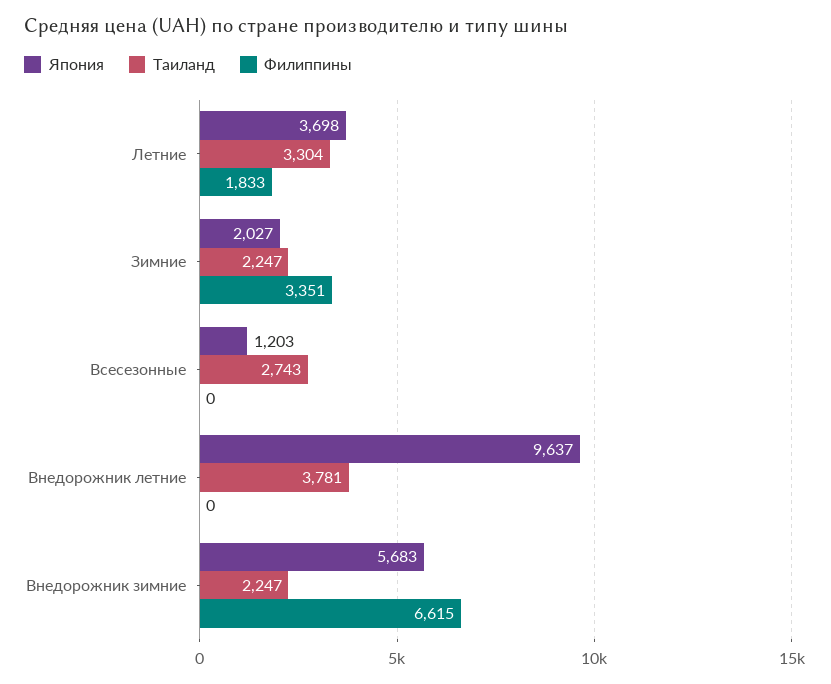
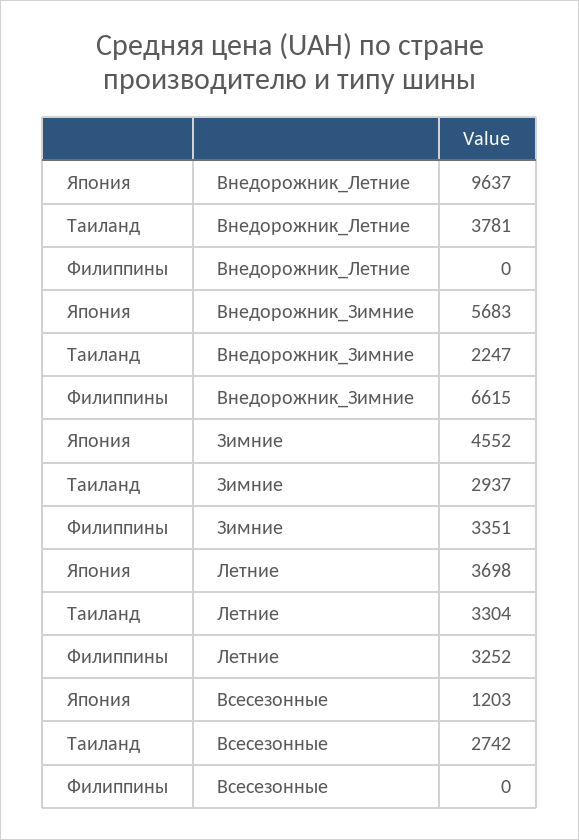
  {
    "Япония": {
      "Летние": 3698,
-     "Зимние": 2027,
+     "Зимние": 4552,
      "Всесезонные": 1203,
      "Внедорожник летние": 9637,
      "Внедорожник зимние": 5683
    },
    "Таиланд": {
      "Летние": 3304,
-     "Зимние": 2247,
+     "Зимние": 2937,
-     "Всесезонные": 2743,
+     "Всесезонные": 2742,
      "Внедорожник летние": 3781,
      "Внедорожник зимние": 2247
    },
    "Филиппины": {
-     "Летние": 1833,
+     "Летние": 3252,
      "Зимние": 3351,
      "Всесезонные": 0,
      "Внедорожник летние": 0,
      "Внедорожник зимние": 6615
    }
  }

